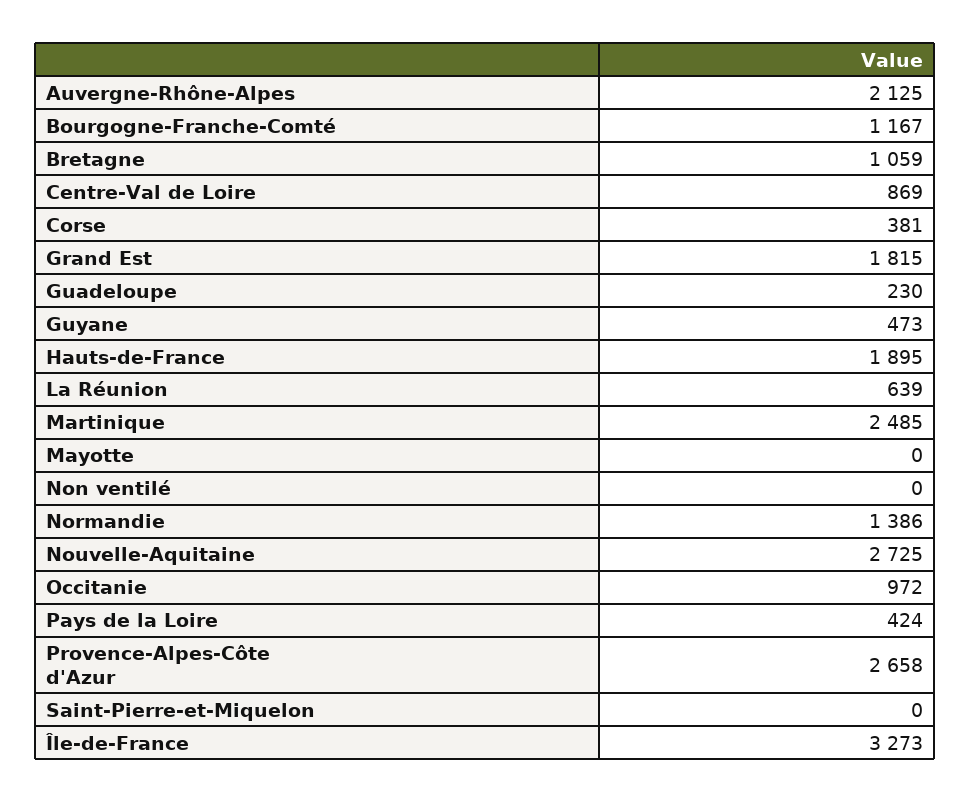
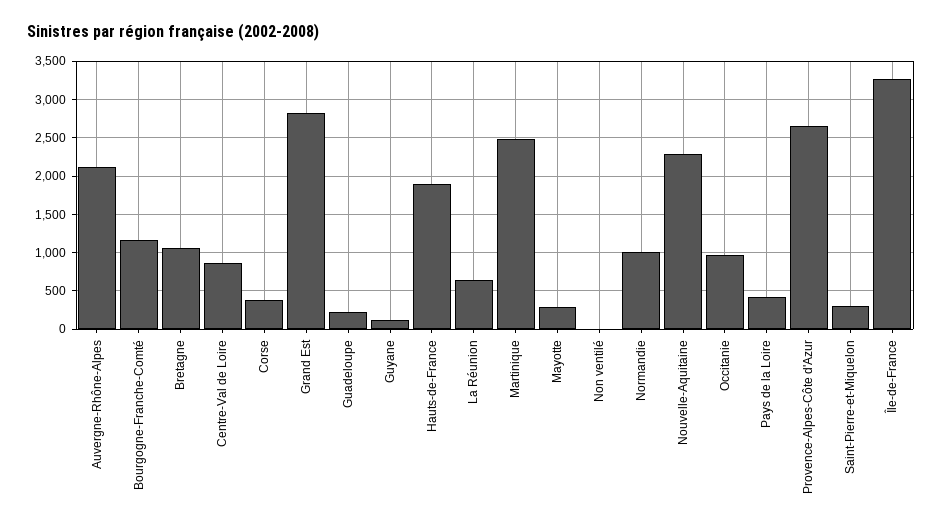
  {
    "Auvergne-Rhône-Alpes": 2125,
    "Bourgogne-Franche-Comté": 1167,
    "Bretagne": 1059,
    "Centre-Val de Loire": 869,
    "Corse": 381,
-   "Grand Est": 1815,
+   "Grand Est": 2800,
    "Guadeloupe": 230,
-   "Guyane": 473,
+   "Guyane": 100,
    "Hauts-de-France": 1895,
    "La Réunion": 639,
    "Martinique": 2485,
-   "Mayotte": 0,
+   "Mayotte": 300,
    "Non ventilé": 0,
-   "Normandie": 1386,
+   "Normandie": 1000,
-   "Nouvelle-Aquitaine": 2725,
+   "Nouvelle-Aquitaine": 2300,
    "Occitanie": 972,
    "Pays de la Loire": 424,
    "Provence-Alpes-Côte d'Azur": 2658,
-   "Saint-Pierre-et-Miquelon": 0,
+   "Saint-Pierre-et-Miquelon": 300,
    "Île-de-France": 3273
  }

